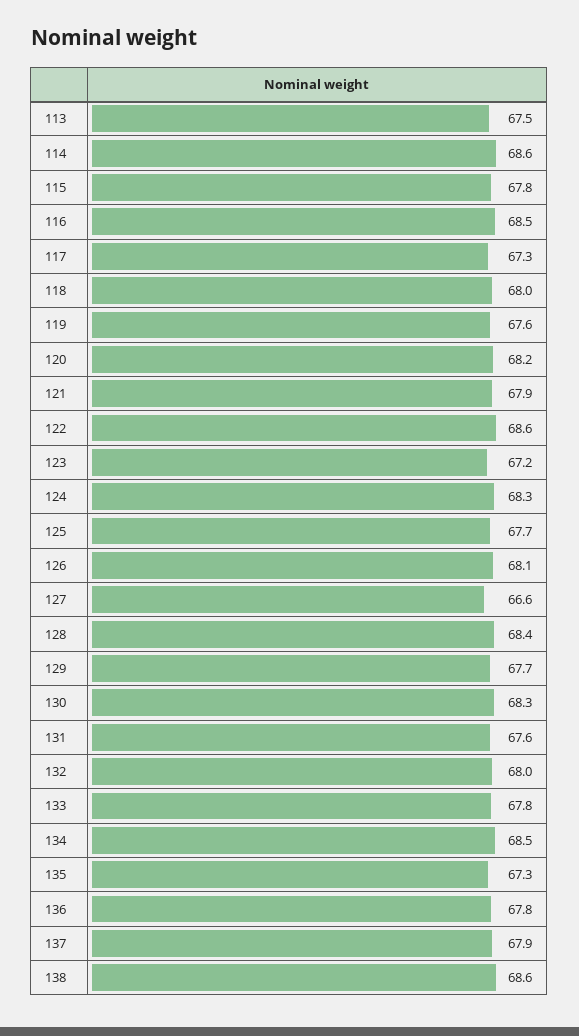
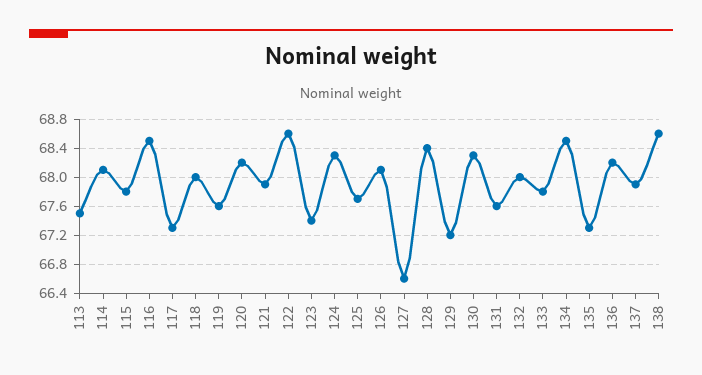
  {
    "113": 67.5,
-   "114": 68.6,
+   "114": 68.1,
    "115": 67.8,
    "116": 68.5,
    "117": 67.3,
    "118": 68,
    "119": 67.6,
    "120": 68.2,
    "121": 67.9,
    "122": 68.6,
-   "123": 67.2,
+   "123": 67.4,
    "124": 68.3,
    "125": 67.7,
    "126": 68.1,
    "127": 66.6,
    "128": 68.4,
-   "129": 67.7,
+   "129": 67.2,
    "130": 68.3,
    "131": 67.6,
    "132": 68,
    "133": 67.8,
    "134": 68.5,
    "135": 67.3,
-   "136": 67.8,
+   "136": 68.2,
    "137": 67.9,
    "138": 68.6
  }

